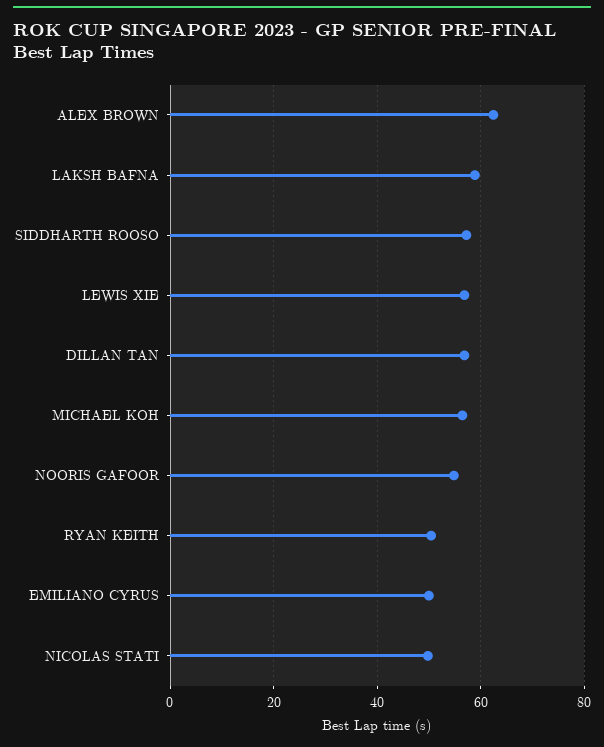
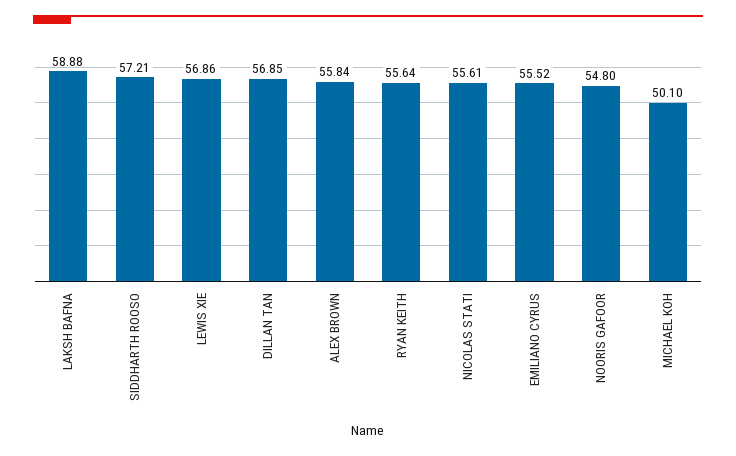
  {
-   "ALEX BROWN": 62,
+   "ALEX BROWN": 55.84,
    "LAKSH BAFNA": 58.88,
    "SIDDHARTH ROOSO": 57.21,
    "LEWIS XIE": 56.86,
    "DILLAN TAN": 56.85,
-   "MICHAEL KOH": 56,
+   "MICHAEL KOH": 50.1,
    "NOORIS GAFOOR": 54.8,
-   "RYAN KEITH": 50,
+   "RYAN KEITH": 55.64,
-   "EMILIANO CYRUS": 50,
+   "EMILIANO CYRUS": 55.52,
-   "NICOLAS STATI": 50
+   "NICOLAS STATI": 55.61
  }

